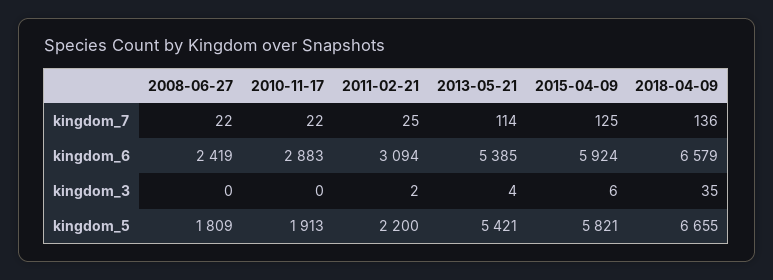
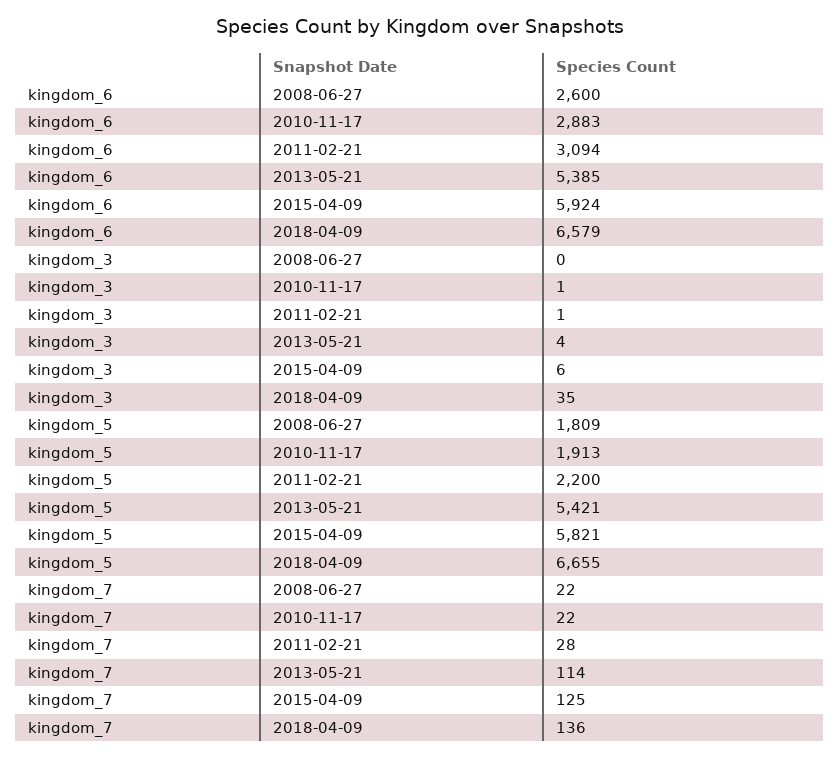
  {
    "2008-06-27": {
      "kingdom_7": 22,
-     "kingdom_6": 2419,
+     "kingdom_6": 2600,
      "kingdom_3": 0,
      "kingdom_5": 1809
    },
    "2010-11-17": {
      "kingdom_7": 22,
      "kingdom_6": 2883,
-     "kingdom_3": 0,
+     "kingdom_3": 1,
      "kingdom_5": 1913
    },
    "2011-02-21": {
-     "kingdom_7": 25,
+     "kingdom_7": 28,
      "kingdom_6": 3094,
-     "kingdom_3": 2,
+     "kingdom_3": 1,
      "kingdom_5": 2200
    },
    "2013-05-21": {
      "kingdom_7": 114,
      "kingdom_6": 5385,
      "kingdom_3": 4,
      "kingdom_5": 5421
    },
    "2015-04-09": {
      "kingdom_7": 125,
      "kingdom_6": 5924,
      "kingdom_3": 6,
      "kingdom_5": 5821
    },
    "2018-04-09": {
      "kingdom_7": 136,
      "kingdom_6": 6579,
      "kingdom_3": 35,
      "kingdom_5": 6655
    }
  }

